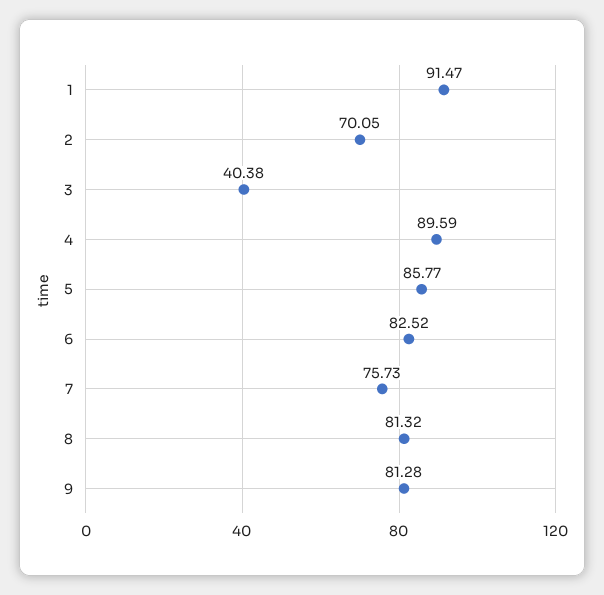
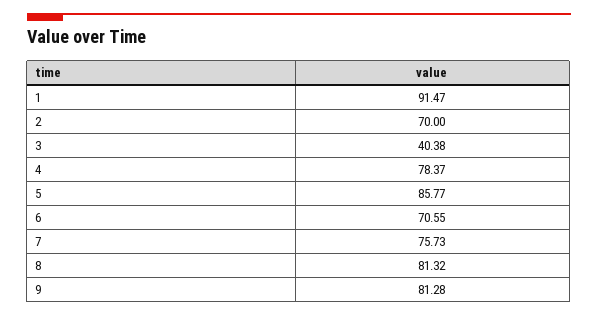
  {
    "1": 91.47,
-   "2": 70.05,
+   "2": 70,
    "3": 40.38,
-   "4": 89.59,
+   "4": 78.37,
    "5": 85.77,
-   "6": 82.52,
+   "6": 70.55,
    "7": 75.73,
    "8": 81.32,
    "9": 81.28
  }

